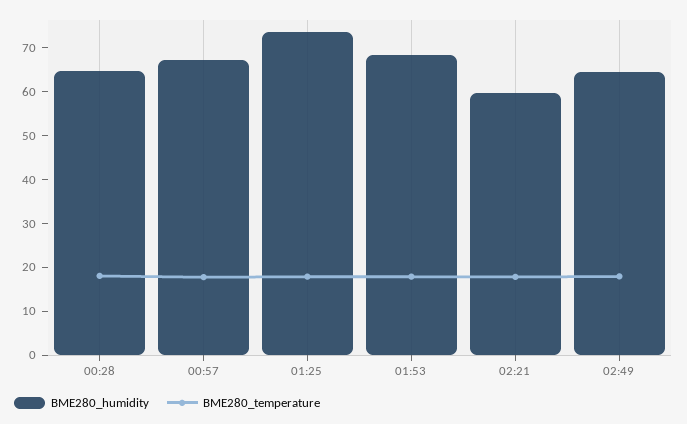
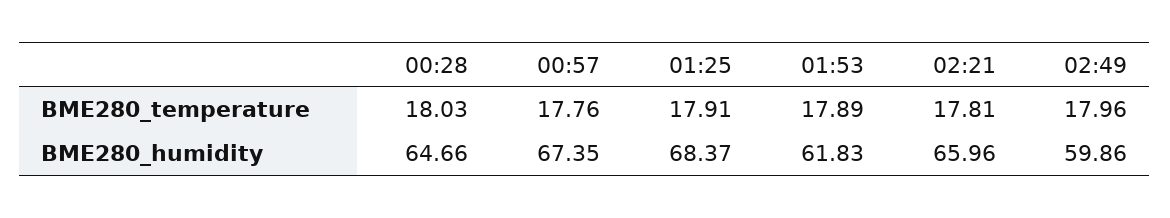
  {
    "BME280_humidity": {
      "00:28": 64.66,
      "00:57": 67.35,
-     "01:25": 74,
+     "01:25": 68.37,
-     "01:53": 68,
+     "01:53": 61.83,
-     "02:21": 60,
+     "02:21": 65.96,
-     "02:49": 64
+     "02:49": 59.86
    },
    "BME280_temperature": {
      "00:28": 18.03,
      "00:57": 17.76,
      "01:25": 17.91,
      "01:53": 17.89,
      "02:21": 17.81,
      "02:49": 17.96
    }
  }

